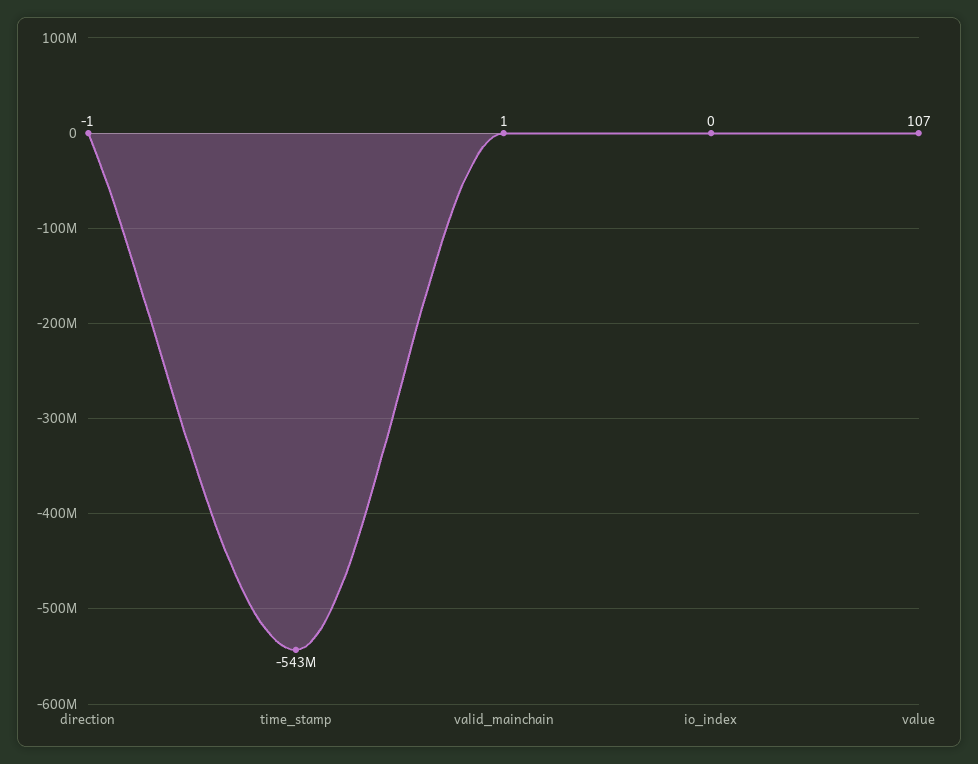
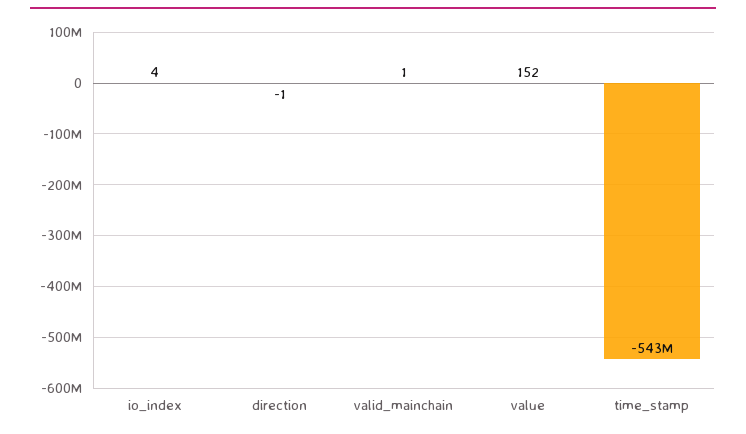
  {
    "direction": -1,
    "time_stamp": -543000000,
    "valid_mainchain": 1,
-   "io_index": 0,
+   "io_index": 4,
-   "value": 107
+   "value": 152
  }

